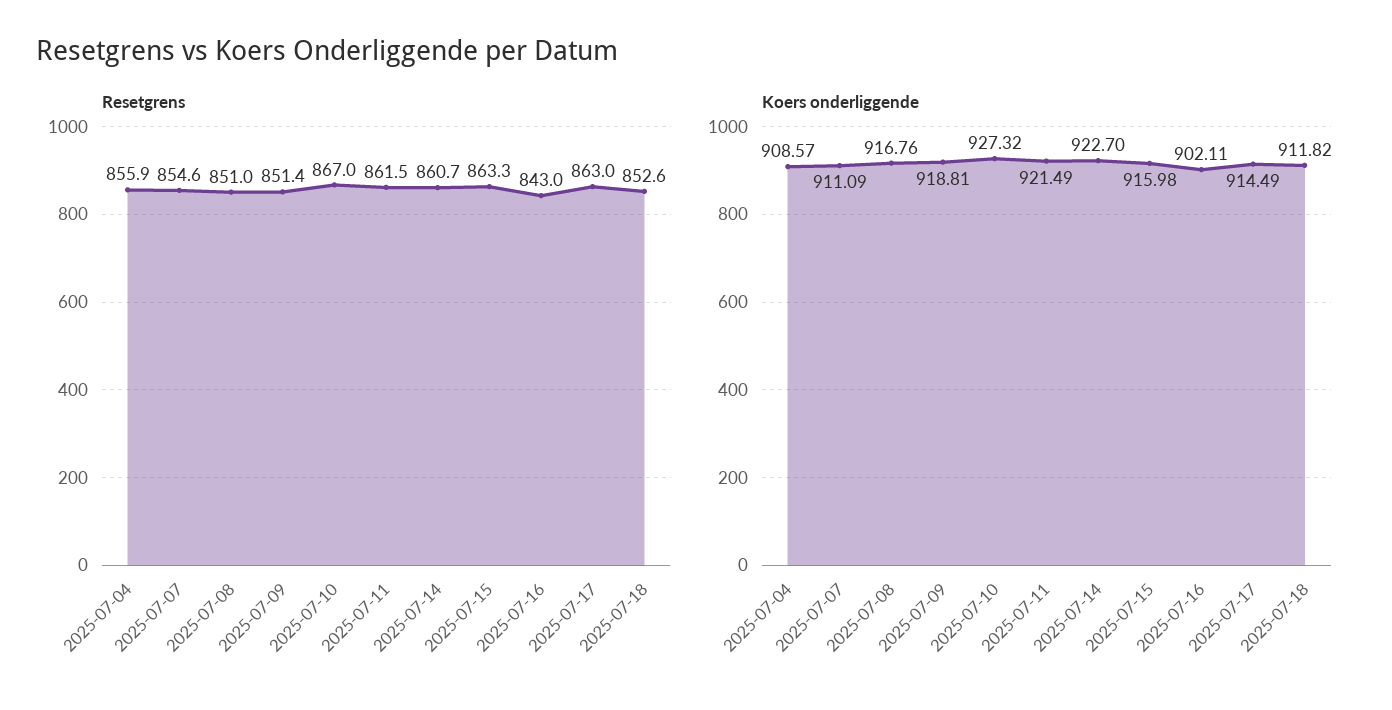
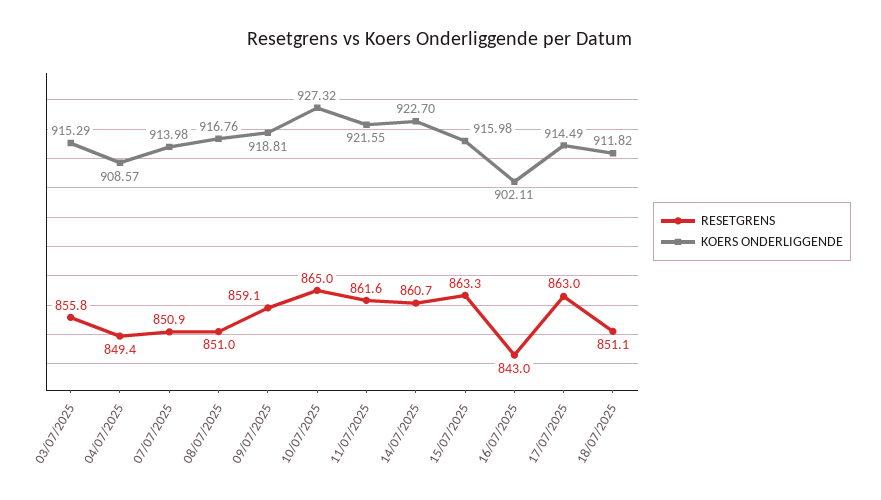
  {
    "Resetgrens": {
-     "2025-07-04": 855.9,
+     "2025-07-04": 849.4,
-     "2025-07-07": 854.6,
+     "2025-07-07": 850.9,
      "2025-07-08": 851,
-     "2025-07-09": 851.4,
+     "2025-07-09": 859.1,
-     "2025-07-10": 867,
+     "2025-07-10": 865,
-     "2025-07-11": 861.5,
+     "2025-07-11": 861.6,
      "2025-07-14": 860.7,
      "2025-07-15": 863.3,
      "2025-07-16": 843,
      "2025-07-17": 863,
-     "2025-07-18": 852.6
+     "2025-07-18": 851.1,
+     "03/07/2025": 855.8
    },
    "Koers onderliggende": {
      "2025-07-04": 908.57,
-     "2025-07-07": 911.09,
+     "2025-07-07": 913.98,
      "2025-07-08": 916.76,
      "2025-07-09": 918.81,
      "2025-07-10": 927.32,
-     "2025-07-11": 921.49,
+     "2025-07-11": 921.55,
      "2025-07-14": 922.7,
      "2025-07-15": 915.98,
      "2025-07-16": 902.11,
      "2025-07-17": 914.49,
-     "2025-07-18": 911.82
+     "2025-07-18": 911.82,
+     "03/07/2025": 915.29
    }
  }

